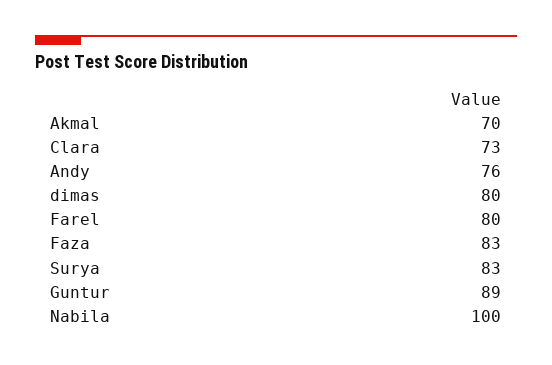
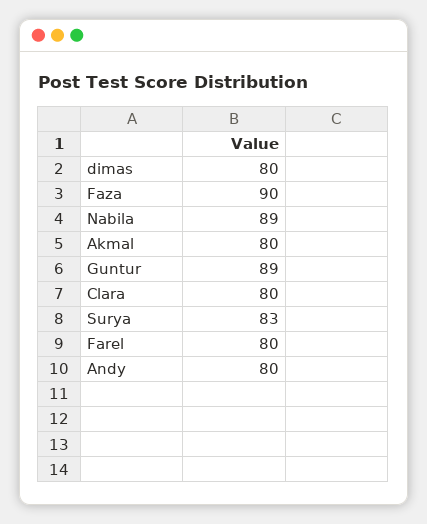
  {
-   "Akmal": 70,
+   "Akmal": 80,
-   "Clara": 73,
+   "Clara": 80,
-   "Andy": 76,
+   "Andy": 80,
    "dimas": 80,
    "Farel": 80,
-   "Faza": 83,
+   "Faza": 90,
    "Surya": 83,
    "Guntur": 89,
-   "Nabila": 100
+   "Nabila": 89
  }

